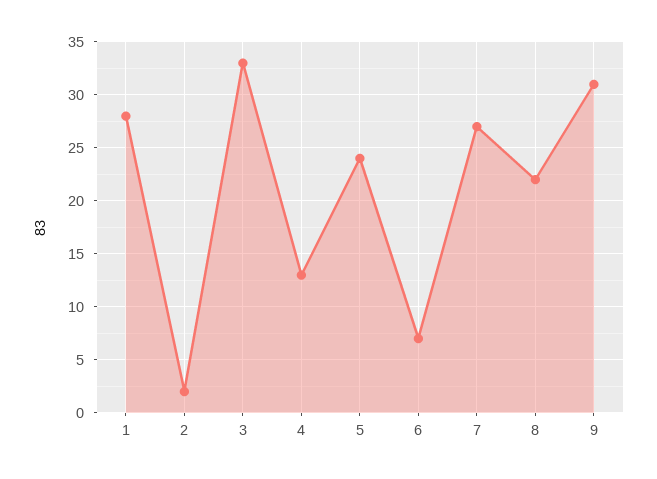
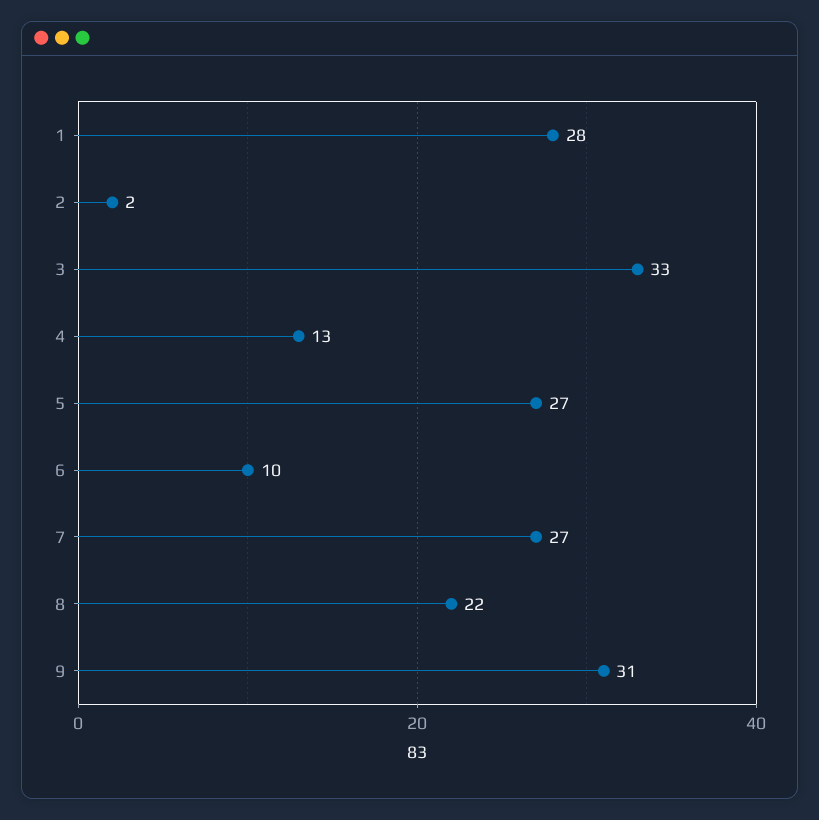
  {
    "1": 28,
    "2": 2,
    "3": 33,
    "4": 13,
-   "5": 24,
+   "5": 27,
-   "6": 7,
+   "6": 10,
    "7": 27,
    "8": 22,
    "9": 31
  }

